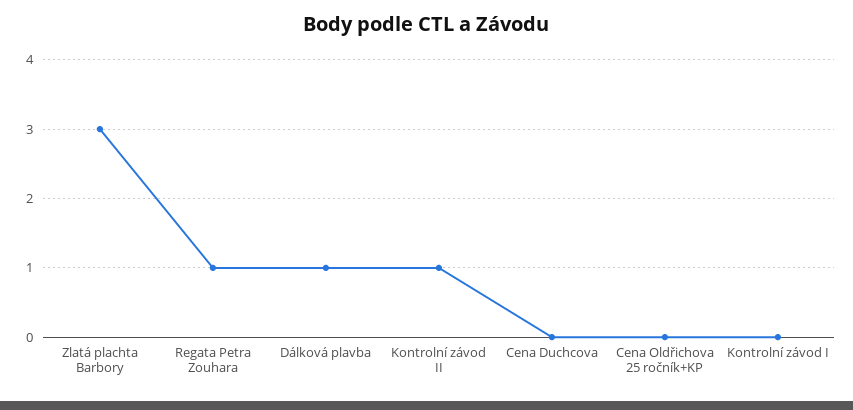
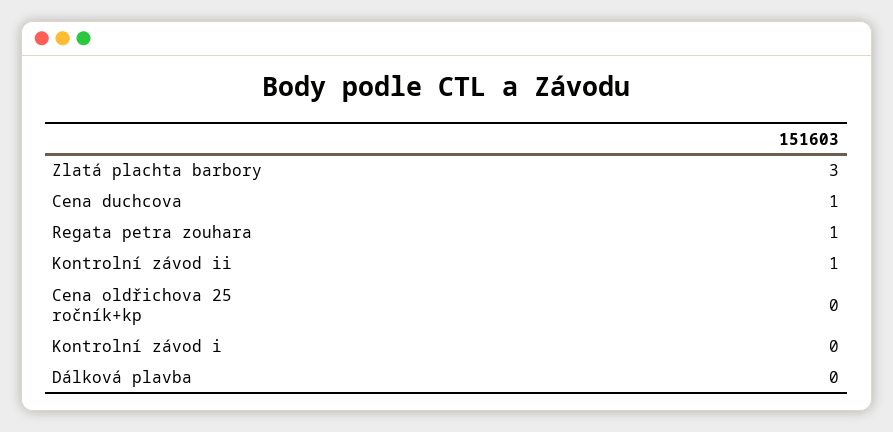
  {
    "Zlatá plachta Barbory": 3,
    "Regata Petra Zouhara": 1,
-   "Dálková plavba": 1,
+   "Dálková plavba": 0,
    "Kontrolní závod II": 1,
-   "Cena Duchcova": 0,
+   "Cena Duchcova": 1,
    "Cena Oldřichova 25 ročník+KP": 0,
    "Kontrolní závod I": 0
  }

